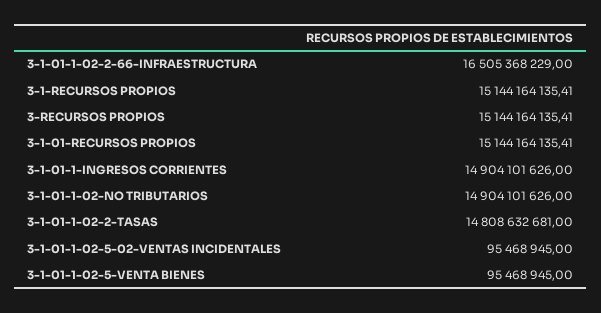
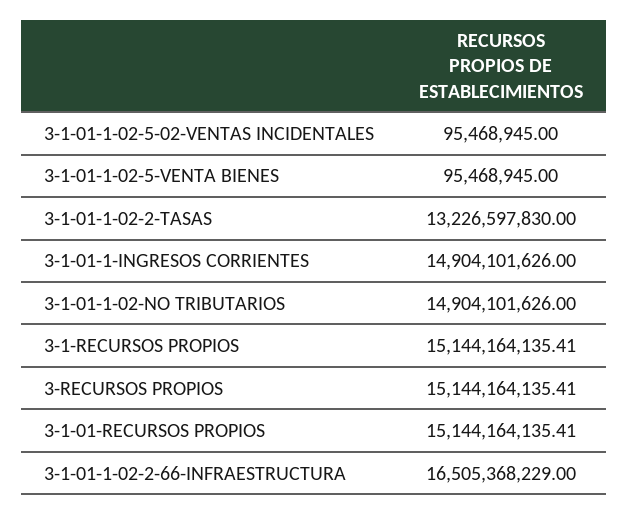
  {
    "3-1-01-1-02-2-66-INFRAESTRUCTURA": 16505368229,
    "3-1-RECURSOS PROPIOS": 15144164135.41,
    "3-RECURSOS PROPIOS": 15144164135.41,
    "3-1-01-RECURSOS PROPIOS": 15144164135.41,
    "3-1-01-1-INGRESOS CORRIENTES": 14904101626,
    "3-1-01-1-02-NO TRIBUTARIOS": 14904101626,
-   "3-1-01-1-02-2-TASAS": 14808632681,
+   "3-1-01-1-02-2-TASAS": 13226597830,
    "3-1-01-1-02-5-02-VENTAS INCIDENTALES": 95468945,
    "3-1-01-1-02-5-VENTA BIENES": 95468945
  }

